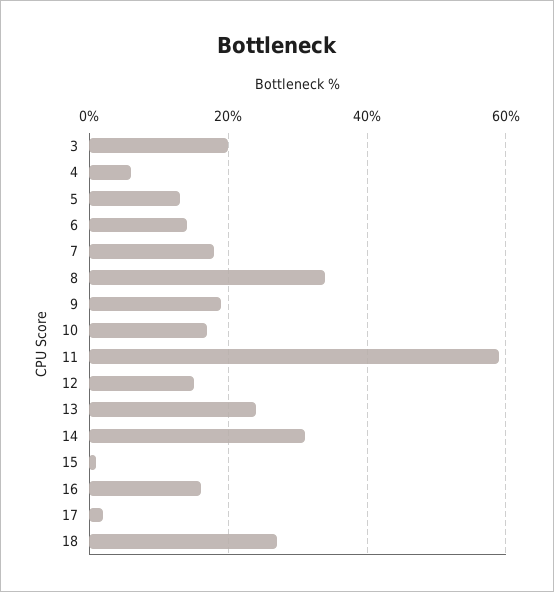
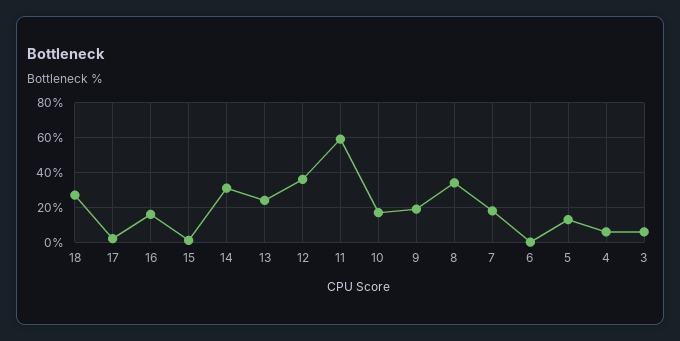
  {
-   "3": 20,
+   "3": 5,
    "4": 5,
    "5": 15,
-   "6": 15,
+   "6": 0,
    "7": 20,
    "8": 35,
    "9": 20,
    "10": 15,
    "11": 60,
-   "12": 15,
+   "12": 35,
    "13": 25,
    "14": 30,
    "15": 0,
    "16": 15,
    "17": 0,
    "18": 25
  }

